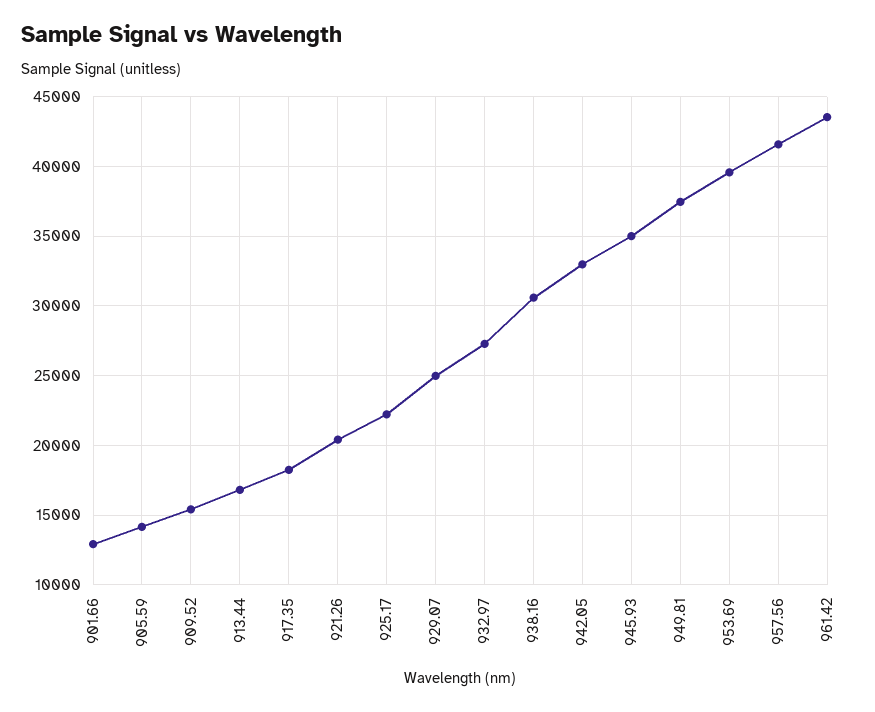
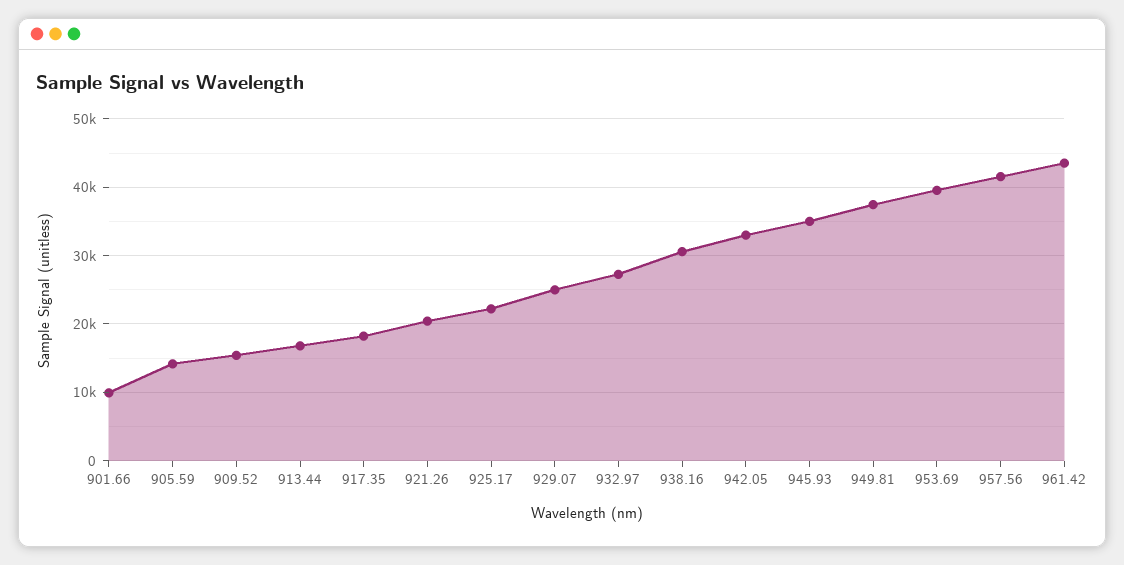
  {
-   "901.66": 13000,
+   "901.66": 10000,
    "905.59": 14000,
    "909.52": 15500,
    "913.44": 17000,
    "917.35": 18000,
    "921.26": 20500,
    "925.17": 22000,
    "929.07": 25000,
    "932.97": 27500,
    "938.16": 30500,
    "942.05": 33000,
    "945.93": 35000,
    "949.81": 37500,
    "953.69": 39500,
    "957.56": 41500,
    "961.42": 43500
  }

